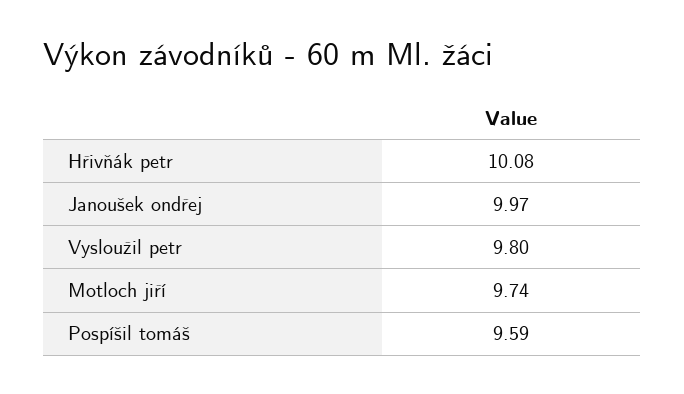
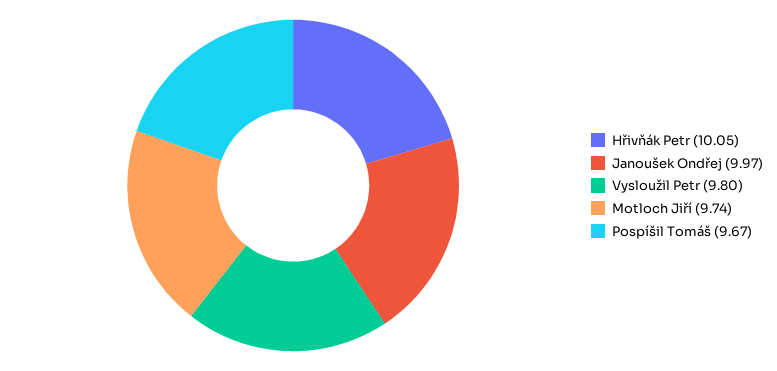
  {
-   "Hřivňák petr": 10.08,
+   "Hřivňák petr": 10.05,
    "Janoušek ondřej": 9.97,
    "Vysloužil petr": 9.8,
    "Motloch jiří": 9.74,
-   "Pospíšil tomáš": 9.59
+   "Pospíšil tomáš": 9.67
  }

